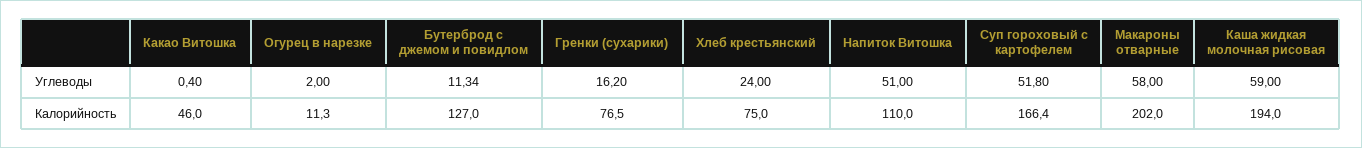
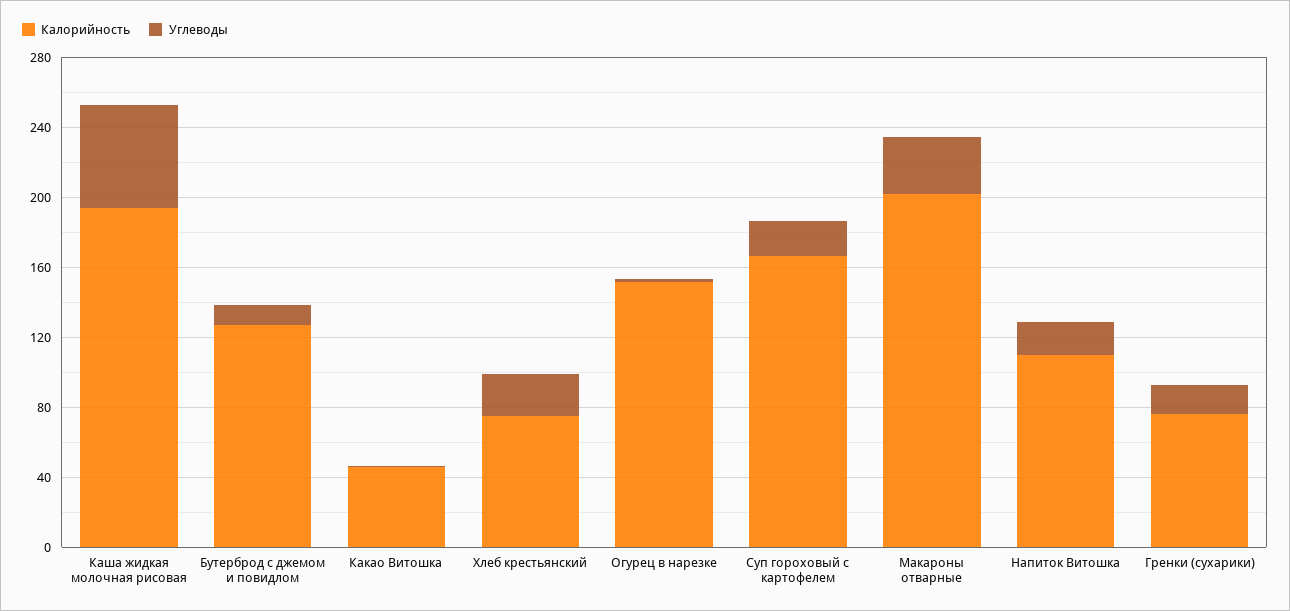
  {
    "Углеводы": {
      "Какао Витошка": 0.4,
      "Огурец в нарезке": 2,
      "Бутерброд с джемом и повидлом": 11.34,
      "Гренки (сухарики)": 16.2,
      "Хлеб крестьянский": 24,
-     "Напиток Витошка": 51,
+     "Напиток Витошка": 20,
-     "Суп гороховый с картофелем": 51.8,
+     "Суп гороховый с картофелем": 20,
-     "Макароны отварные": 58,
+     "Макароны отварные": 30,
      "Каша жидкая молочная рисовая": 59
    },
    "Калорийность": {
      "Какао Витошка": 46,
-     "Огурец в нарезке": 11.3,
+     "Огурец в нарезке": 150,
      "Бутерброд с джемом и повидлом": 127,
      "Гренки (сухарики)": 76.5,
      "Хлеб крестьянский": 75,
      "Напиток Витошка": 110,
      "Суп гороховый с картофелем": 166.4,
      "Макароны отварные": 202,
      "Каша жидкая молочная рисовая": 194
    }
  }

